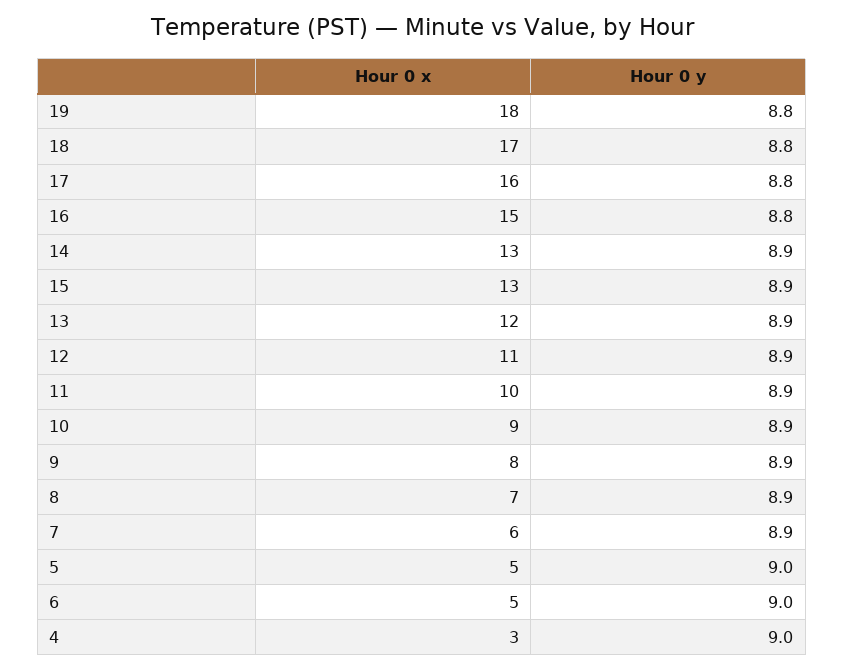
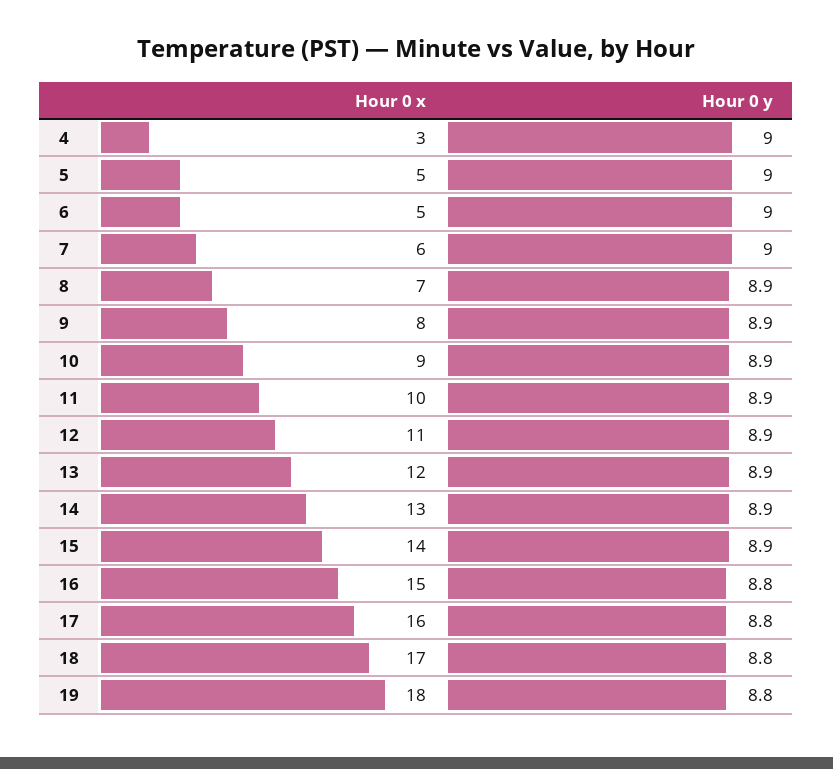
  {
    "Hour 0 x": {
      "19": 18,
      "18": 17,
      "17": 16,
      "16": 15,
      "14": 13,
-     "15": 13,
+     "15": 14,
      "13": 12,
      "12": 11,
      "11": 10,
      "10": 9,
      "9": 8,
      "8": 7,
      "7": 6,
      "5": 5,
      "6": 5,
      "4": 3
    },
    "Hour 0 y": {
      "19": 8.8,
      "18": 8.8,
      "17": 8.8,
      "16": 8.8,
      "14": 8.9,
      "15": 8.9,
      "13": 8.9,
      "12": 8.9,
      "11": 8.9,
      "10": 8.9,
      "9": 8.9,
      "8": 8.9,
-     "7": 8.9,
+     "7": 9,
      "5": 9,
      "6": 9,
      "4": 9
    }
  }

